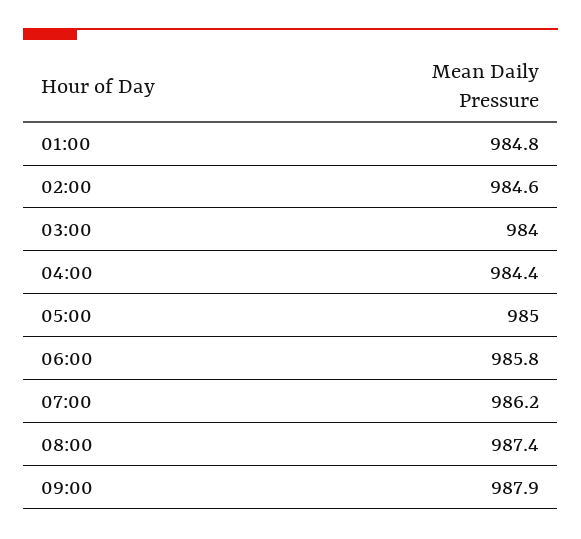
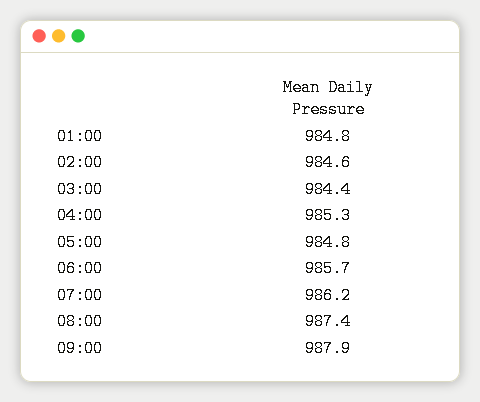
  {
    "01:00": 984.8,
    "02:00": 984.6,
-   "03:00": 984,
+   "03:00": 984.4,
-   "04:00": 984.4,
+   "04:00": 985.3,
-   "05:00": 985,
+   "05:00": 984.8,
-   "06:00": 985.8,
+   "06:00": 985.7,
    "07:00": 986.2,
    "08:00": 987.4,
    "09:00": 987.9
  }

